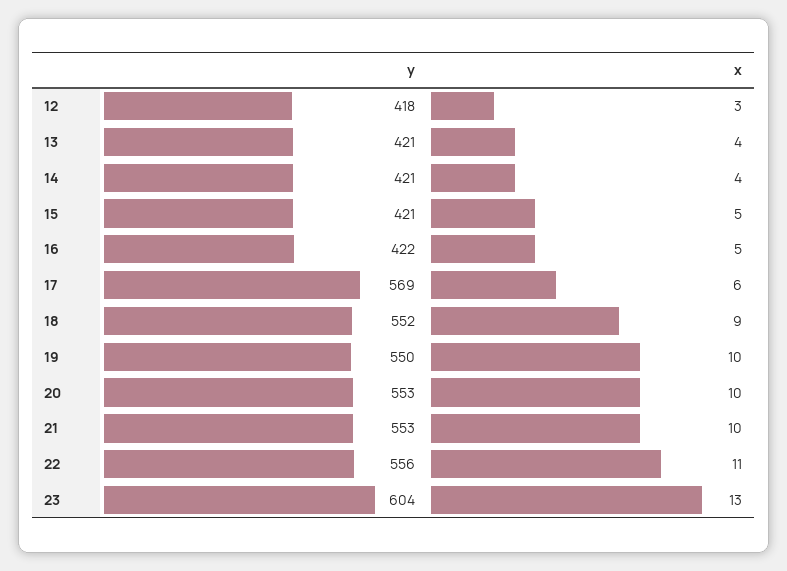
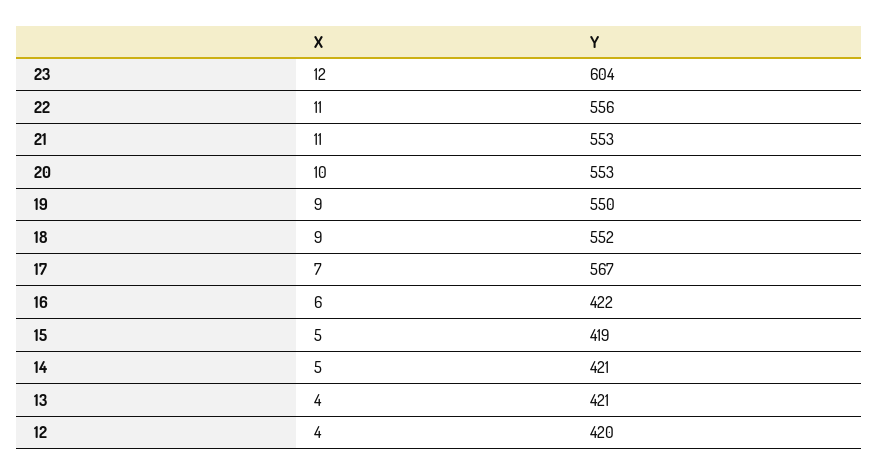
  {
    "y": {
-     "12": 418,
+     "12": 420,
      "13": 421,
      "14": 421,
-     "15": 421,
+     "15": 419,
      "16": 422,
-     "17": 569,
+     "17": 567,
      "18": 552,
      "19": 550,
      "20": 553,
      "21": 553,
      "22": 556,
      "23": 604
    },
    "x": {
-     "12": 3,
+     "12": 4,
      "13": 4,
-     "14": 4,
+     "14": 5,
      "15": 5,
-     "16": 5,
+     "16": 6,
-     "17": 6,
+     "17": 7,
      "18": 9,
-     "19": 10,
+     "19": 9,
      "20": 10,
-     "21": 10,
+     "21": 11,
      "22": 11,
-     "23": 13
+     "23": 12
    }
  }

